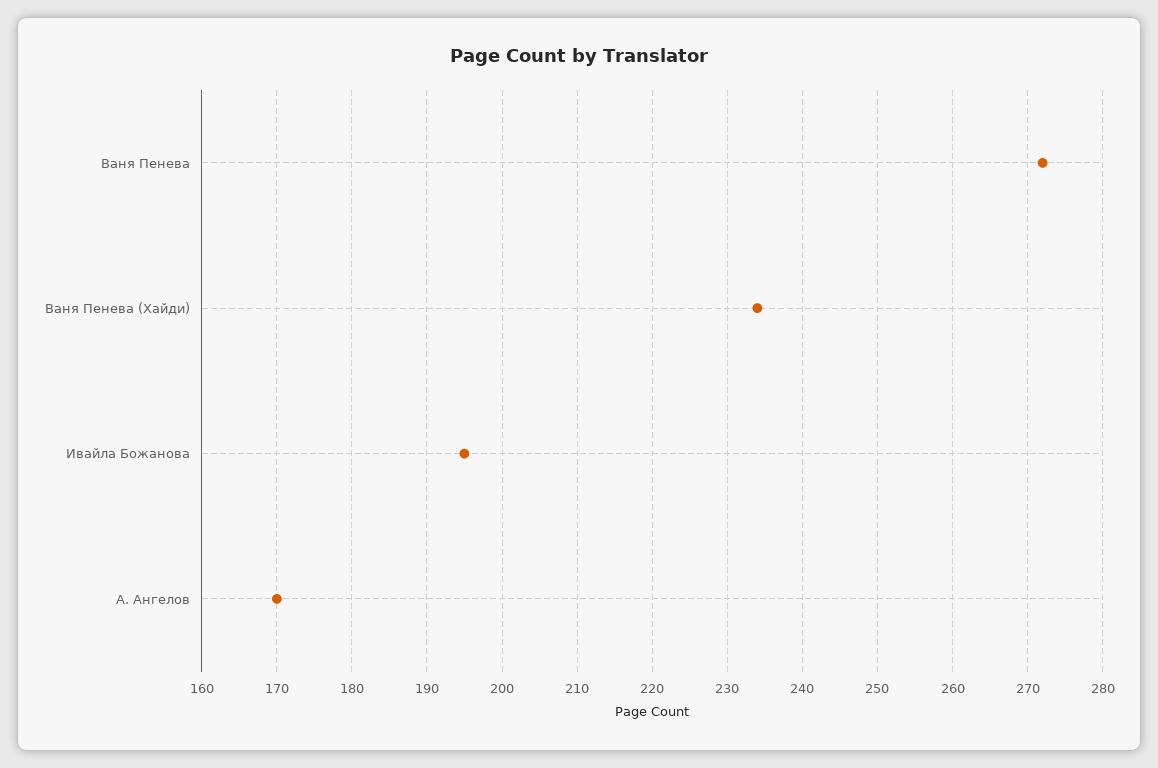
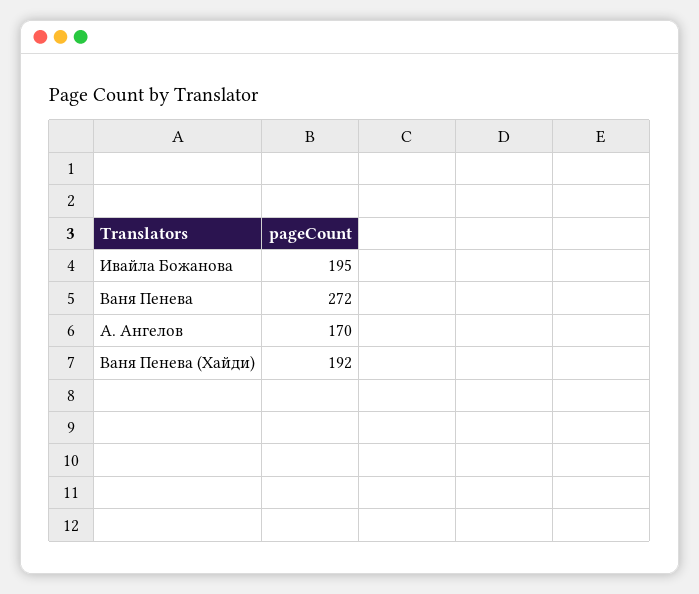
  {
    "Ваня Пенева": 272,
-   "Ваня Пенева (Хайди)": 234,
+   "Ваня Пенева (Хайди)": 192,
    "Ивайла Божанова": 195,
    "А. Ангелов": 170
  }

